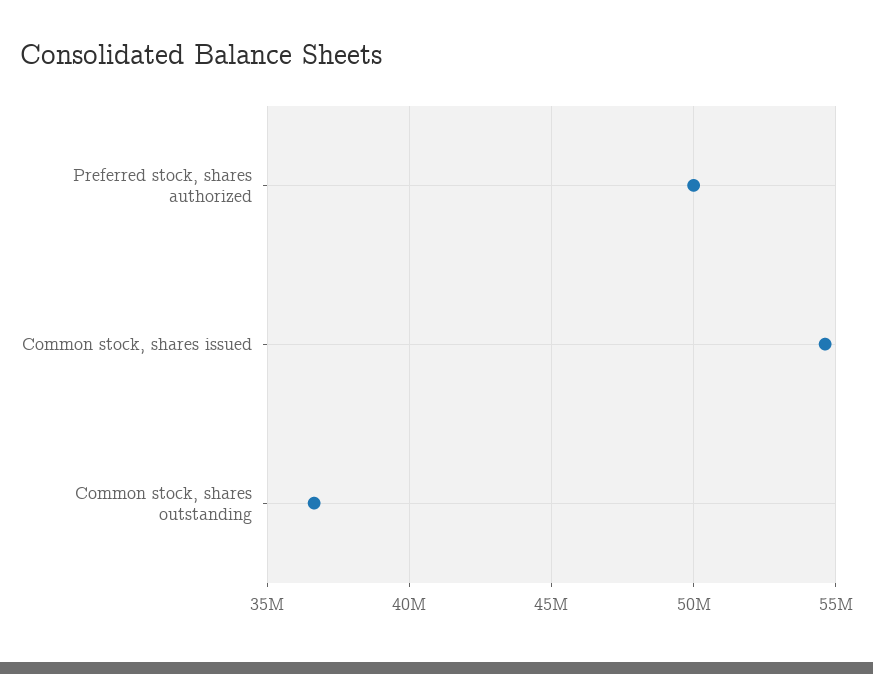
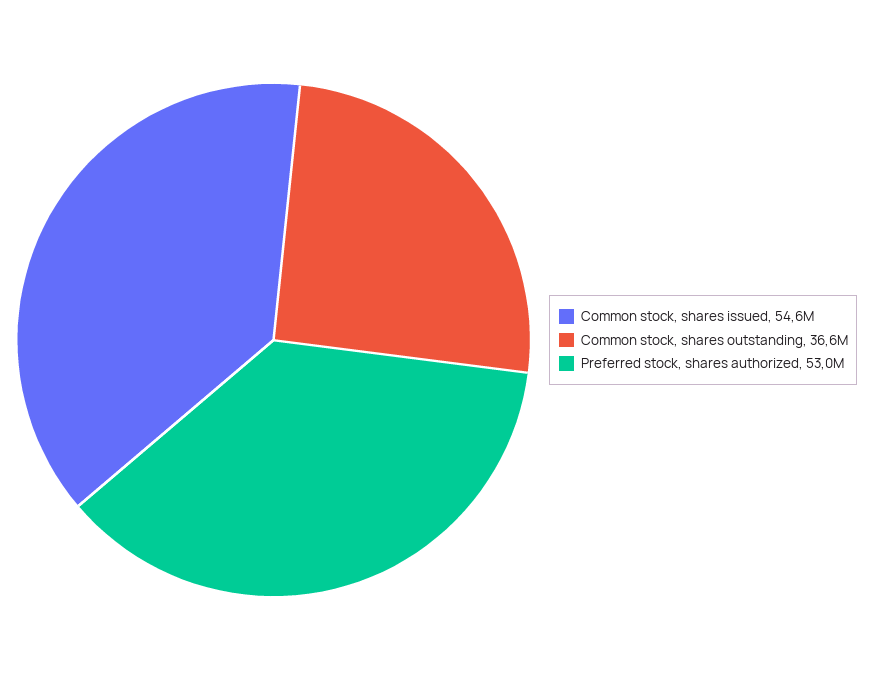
  {
-   "Preferred stock, shares authorized": 50000000,
+   "Preferred stock, shares authorized": 53000000,
    "Common stock, shares issued": 54600000,
    "Common stock, shares outstanding": 36600000
  }

